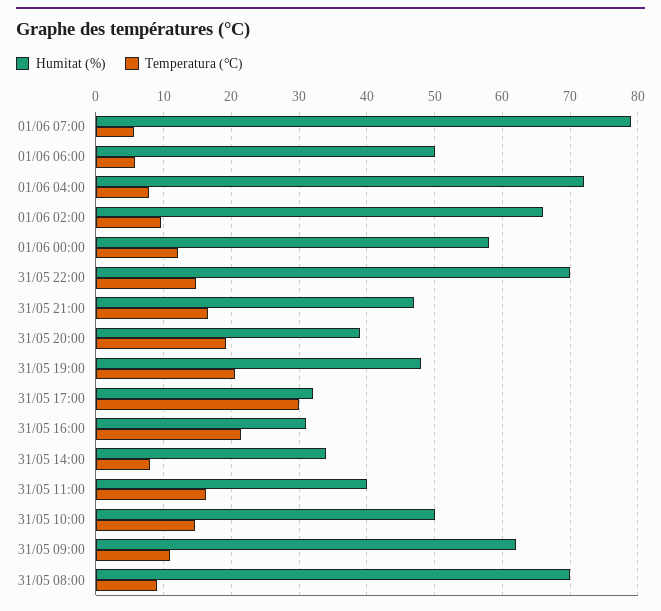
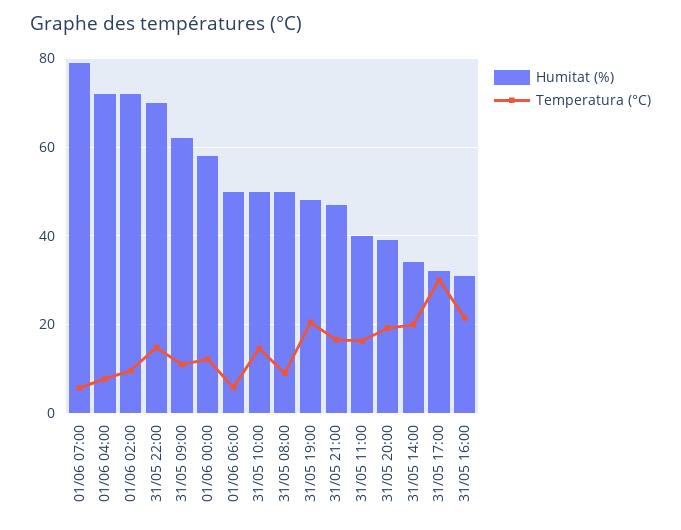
  {
    "Humitat (%)": {
      "01/06 07:00": 79,
      "01/06 06:00": 50,
      "01/06 04:00": 72,
-     "01/06 02:00": 66,
+     "01/06 02:00": 72,
      "01/06 00:00": 58,
      "31/05 22:00": 70,
      "31/05 21:00": 47,
      "31/05 20:00": 39,
      "31/05 19:00": 48,
      "31/05 17:00": 32,
      "31/05 16:00": 31,
      "31/05 14:00": 34,
      "31/05 11:00": 40,
      "31/05 10:00": 50,
      "31/05 09:00": 62,
-     "31/05 08:00": 70
+     "31/05 08:00": 50
    },
    "Temperatura (°C)": {
      "01/06 07:00": 6,
      "01/06 06:00": 6,
      "01/06 04:00": 8,
      "01/06 02:00": 10,
      "01/06 00:00": 12,
      "31/05 22:00": 15,
      "31/05 21:00": 17,
      "31/05 20:00": 19,
      "31/05 19:00": 21,
      "31/05 17:00": 30,
      "31/05 16:00": 22,
-     "31/05 14:00": 8,
+     "31/05 14:00": 20,
      "31/05 11:00": 16,
      "31/05 10:00": 15,
      "31/05 09:00": 11,
      "31/05 08:00": 9
    }
  }

